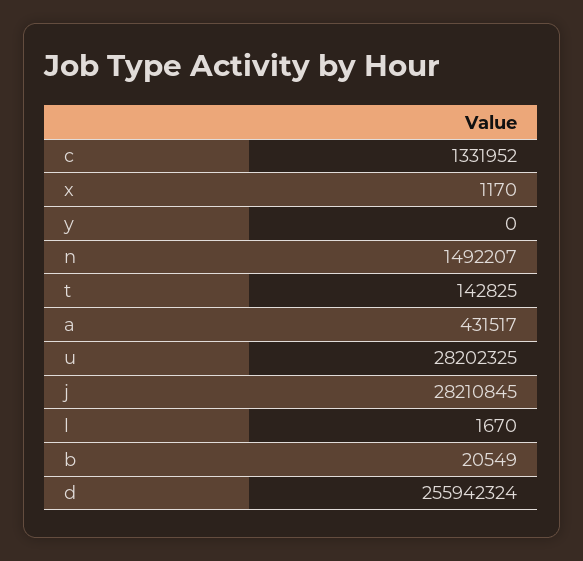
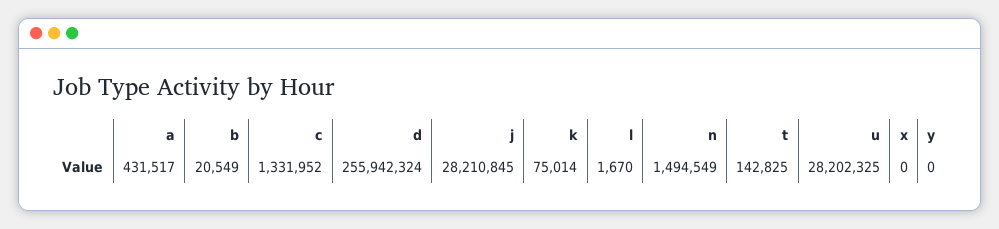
  {
    "c": 1331952,
-   "x": 1170,
+   "x": 0,
    "y": 0,
-   "n": 1492207,
+   "n": 1494549,
    "t": 142825,
    "a": 431517,
    "u": 28202325,
    "j": 28210845,
    "l": 1670,
    "b": 20549,
-   "d": 255942324
+   "d": 255942324,
+   "k": 75014
  }

